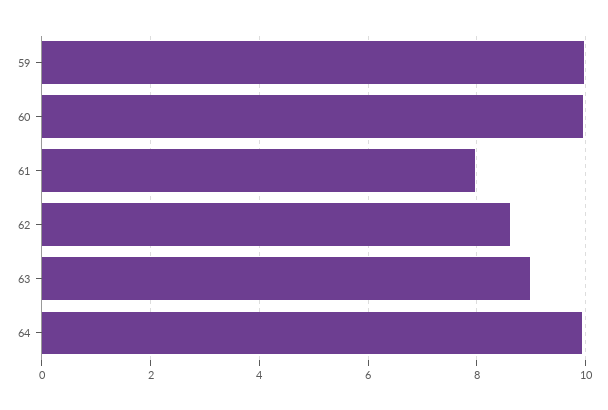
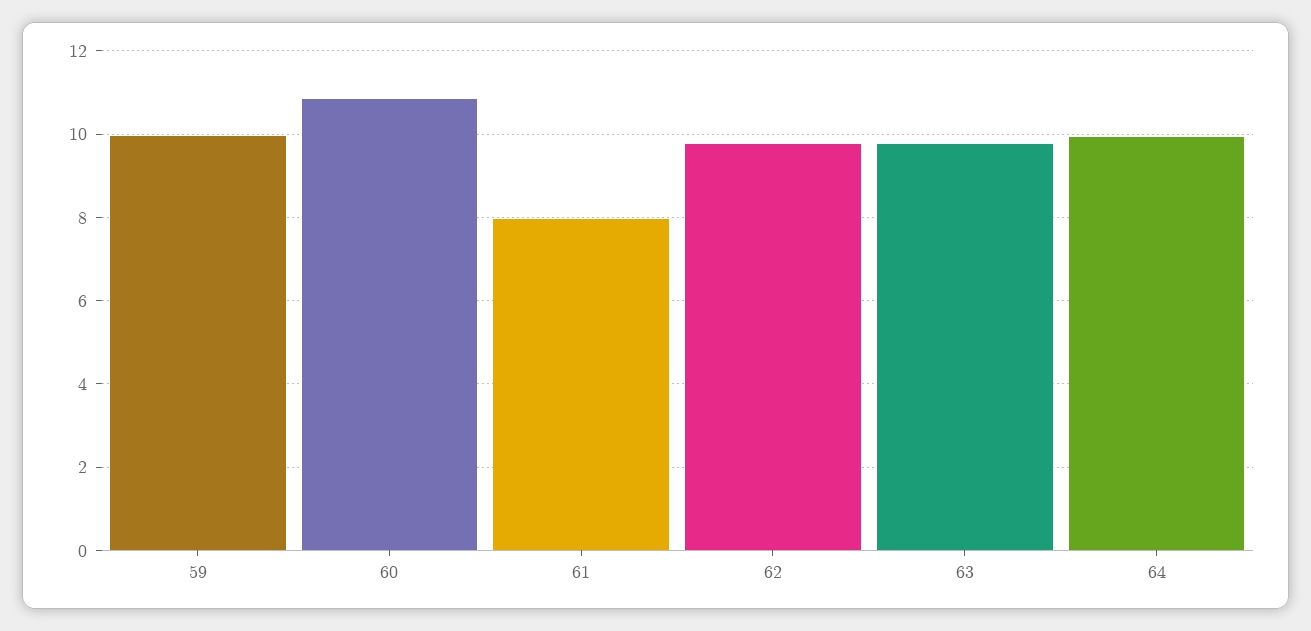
  {
    "59": 10,
-   "60": 10,
+   "60": 10.8,
    "61": 8,
-   "62": 8.6,
+   "62": 9.8,
-   "63": 9,
+   "63": 9.8,
    "64": 10
  }

